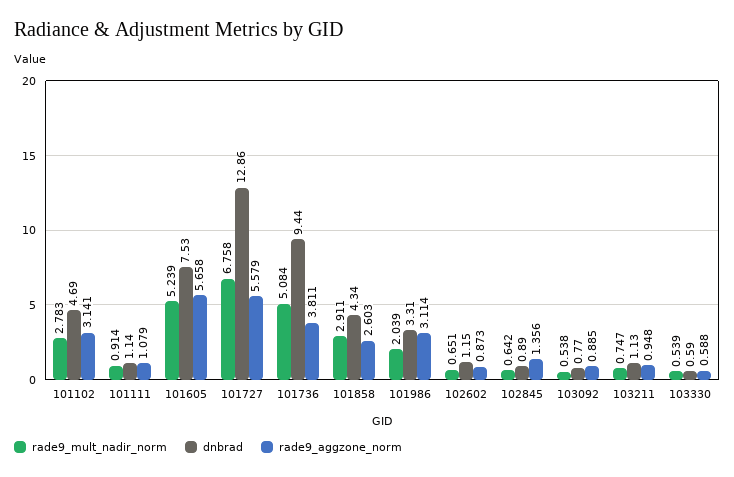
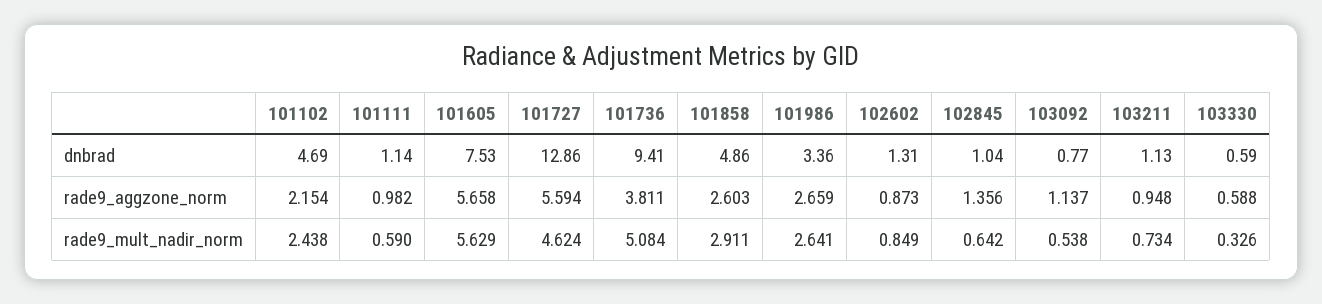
  {
    "rade9_mult_nadir_norm": {
-     "101102": 2.783,
+     "101102": 2.438,
-     "101111": 0.914,
+     "101111": 0.59,
-     "101605": 5.239,
+     "101605": 5.629,
-     "101727": 6.758,
+     "101727": 4.624,
      "101736": 5.084,
      "101858": 2.911,
-     "101986": 2.039,
+     "101986": 2.641,
-     "102602": 0.651,
+     "102602": 0.849,
      "102845": 0.642,
      "103092": 0.538,
-     "103211": 0.747,
+     "103211": 0.734,
-     "103330": 0.539
+     "103330": 0.326
    },
    "dnbrad": {
      "101102": 4.69,
      "101111": 1.14,
      "101605": 7.53,
      "101727": 12.86,
-     "101736": 9.44,
+     "101736": 9.41,
-     "101858": 4.34,
+     "101858": 4.86,
-     "101986": 3.31,
+     "101986": 3.36,
-     "102602": 1.15,
+     "102602": 1.31,
-     "102845": 0.89,
+     "102845": 1.04,
      "103092": 0.77,
      "103211": 1.13,
      "103330": 0.59
    },
    "rade9_aggzone_norm": {
-     "101102": 3.141,
+     "101102": 2.154,
-     "101111": 1.079,
+     "101111": 0.982,
      "101605": 5.658,
-     "101727": 5.579,
+     "101727": 5.594,
      "101736": 3.811,
      "101858": 2.603,
-     "101986": 3.114,
+     "101986": 2.659,
      "102602": 0.873,
      "102845": 1.356,
-     "103092": 0.885,
+     "103092": 1.137,
      "103211": 0.948,
      "103330": 0.588
    }
  }

